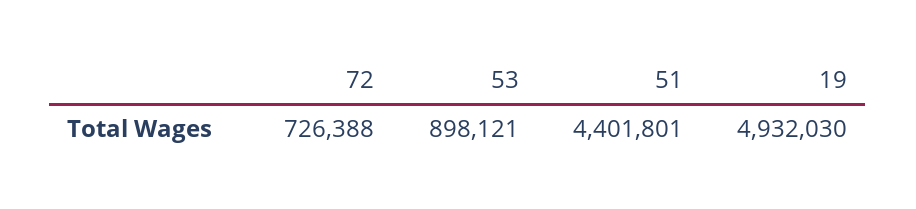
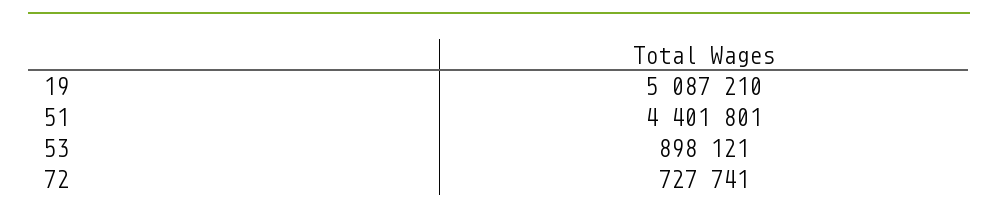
  {
-   "72": 726388,
+   "72": 727741,
    "53": 898121,
    "51": 4401801,
-   "19": 4932030
+   "19": 5087210
  }

